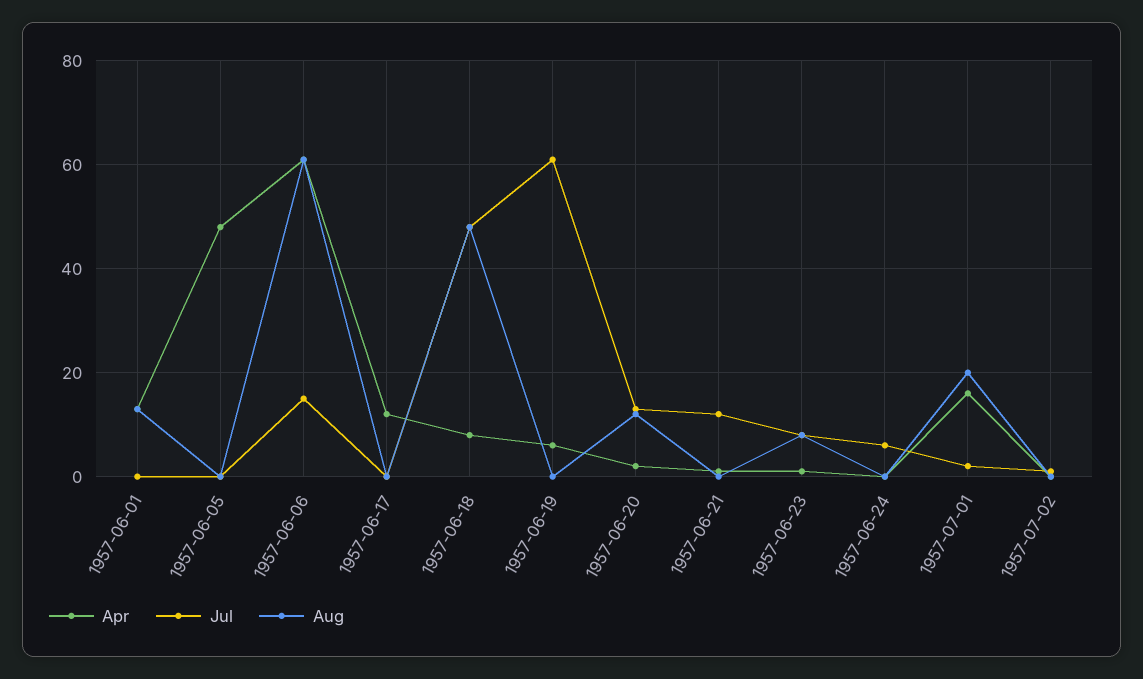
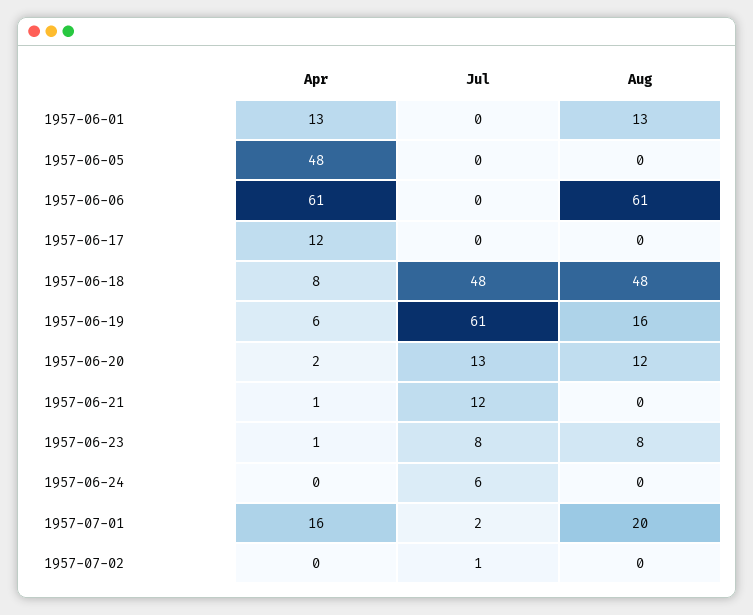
  {
    "Apr": {
      "1957-06-01": 13,
      "1957-06-05": 48,
      "1957-06-06": 61,
      "1957-06-17": 12,
      "1957-06-18": 8,
      "1957-06-19": 6,
      "1957-06-20": 2,
      "1957-06-21": 1,
      "1957-06-23": 1,
      "1957-06-24": 0,
      "1957-07-01": 16,
      "1957-07-02": 0
    },
    "Jul": {
      "1957-06-01": 0,
      "1957-06-05": 0,
-     "1957-06-06": 15,
+     "1957-06-06": 0,
      "1957-06-17": 0,
      "1957-06-18": 48,
      "1957-06-19": 61,
      "1957-06-20": 13,
      "1957-06-21": 12,
      "1957-06-23": 8,
      "1957-06-24": 6,
      "1957-07-01": 2,
      "1957-07-02": 1
    },
    "Aug": {
      "1957-06-01": 13,
      "1957-06-05": 0,
      "1957-06-06": 61,
      "1957-06-17": 0,
      "1957-06-18": 48,
-     "1957-06-19": 0,
+     "1957-06-19": 16,
      "1957-06-20": 12,
      "1957-06-21": 0,
      "1957-06-23": 8,
      "1957-06-24": 0,
      "1957-07-01": 20,
      "1957-07-02": 0
    }
  }

